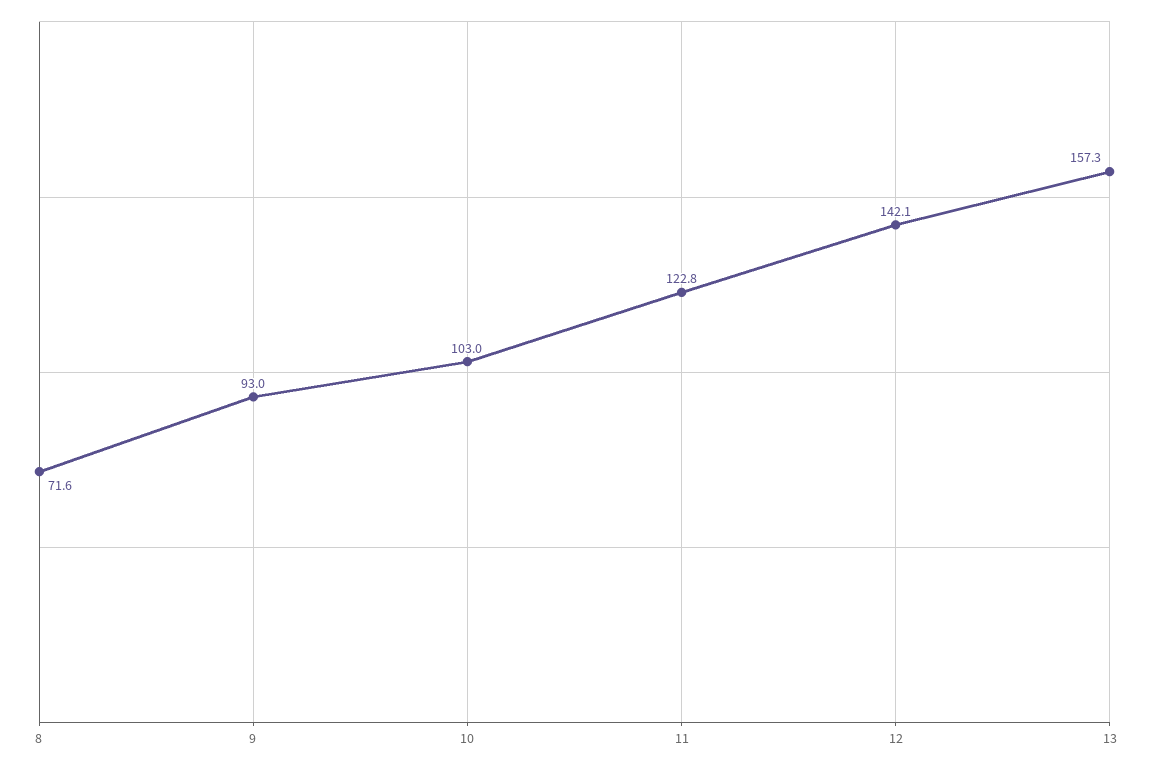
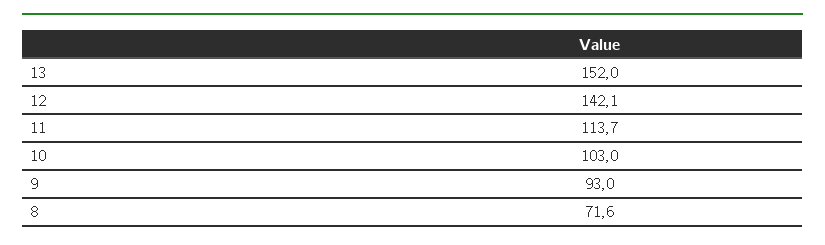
  {
    "8": 71.6,
    "9": 93,
    "10": 103,
-   "11": 122.8,
+   "11": 113.7,
    "12": 142.1,
-   "13": 157.3
+   "13": 152
  }

